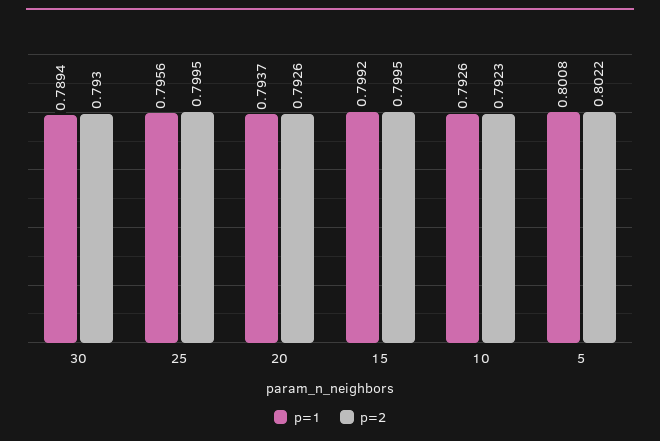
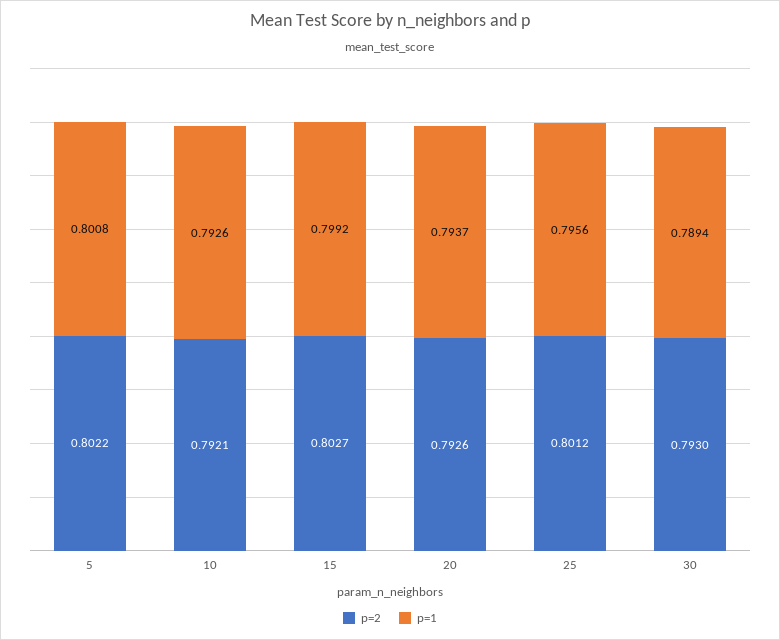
  {
    "p=1": {
      "30": 0.7894,
      "25": 0.7956,
      "20": 0.7937,
      "15": 0.7992,
      "10": 0.7926,
      "5": 0.8008
    },
    "p=2": {
      "30": 0.793,
-     "25": 0.7995,
+     "25": 0.8012,
      "20": 0.7926,
-     "15": 0.7995,
+     "15": 0.8027,
-     "10": 0.7923,
+     "10": 0.7921,
      "5": 0.8022
    }
  }

